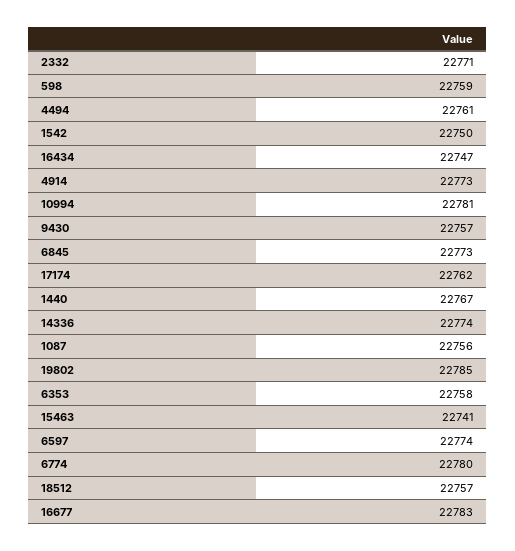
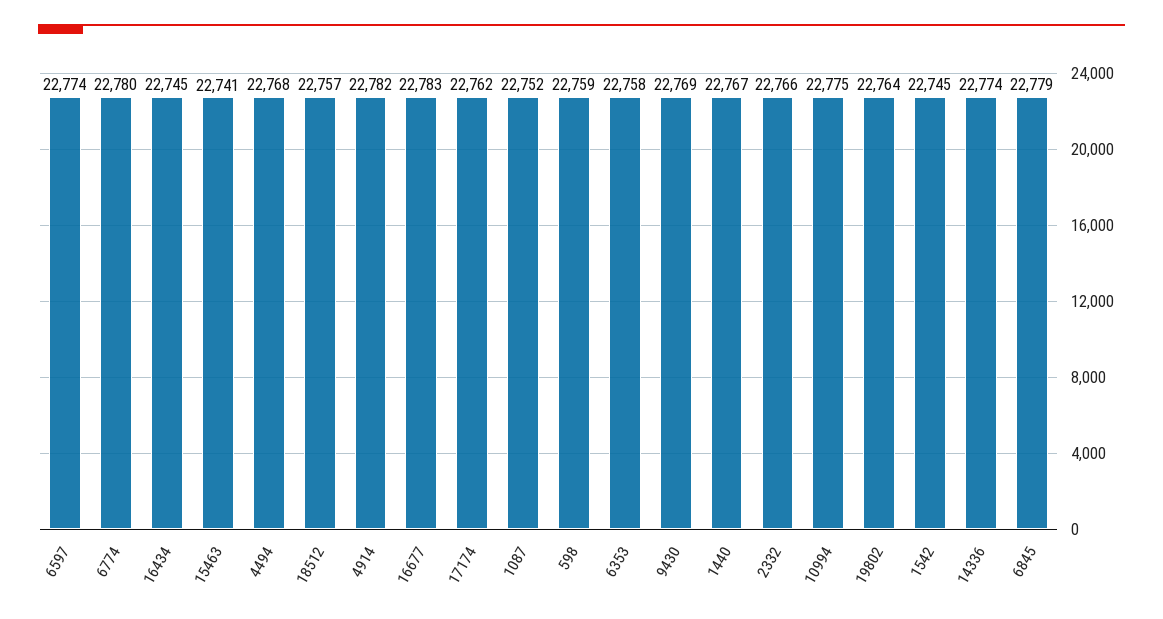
  {
-   "2332": 22771,
+   "2332": 22766,
    "598": 22759,
-   "4494": 22761,
+   "4494": 22768,
-   "1542": 22750,
+   "1542": 22745,
-   "16434": 22747,
+   "16434": 22745,
-   "4914": 22773,
+   "4914": 22782,
-   "10994": 22781,
+   "10994": 22775,
-   "9430": 22757,
+   "9430": 22769,
-   "6845": 22773,
+   "6845": 22779,
    "17174": 22762,
    "1440": 22767,
    "14336": 22774,
-   "1087": 22756,
+   "1087": 22752,
-   "19802": 22785,
+   "19802": 22764,
    "6353": 22758,
    "15463": 22741,
    "6597": 22774,
    "6774": 22780,
    "18512": 22757,
    "16677": 22783
  }

